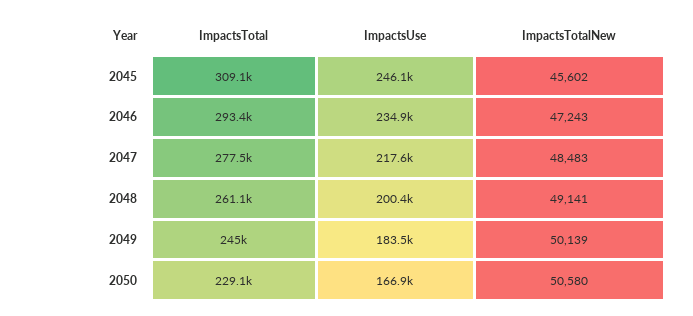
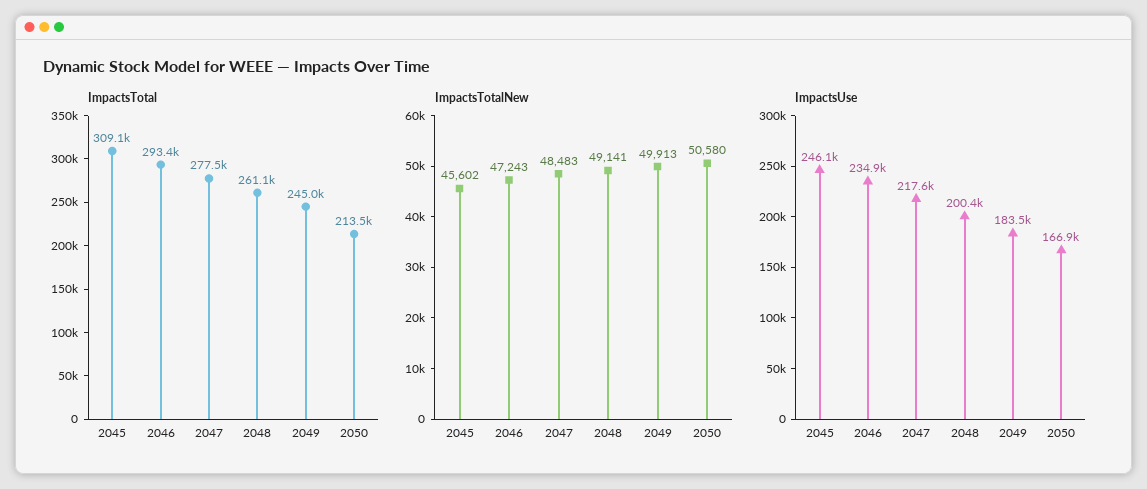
  {
    "ImpactsTotal": {
      "2045": 309100,
      "2046": 293400,
      "2047": 277500,
      "2048": 261100,
      "2049": 245000,
-     "2050": 229100
+     "2050": 213500
    },
    "ImpactsUse": {
      "2045": 246100,
      "2046": 234900,
      "2047": 217600,
      "2048": 200400,
      "2049": 183500,
      "2050": 166900
    },
    "ImpactsTotalNew": {
      "2045": 45602,
      "2046": 47243,
      "2047": 48483,
      "2048": 49141,
-     "2049": 50139,
+     "2049": 49913,
      "2050": 50580
    }
  }

